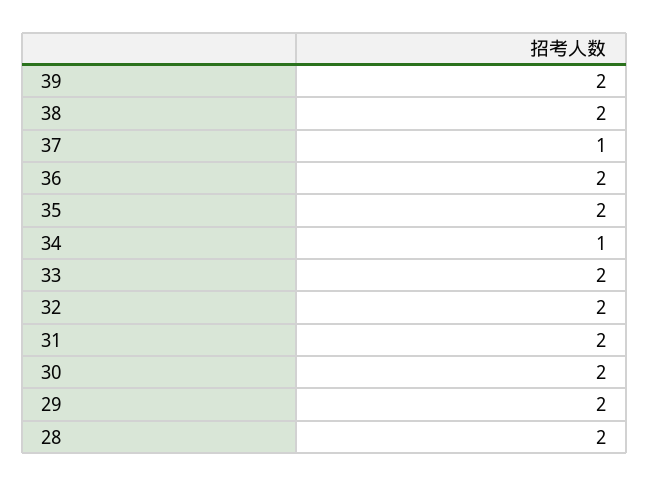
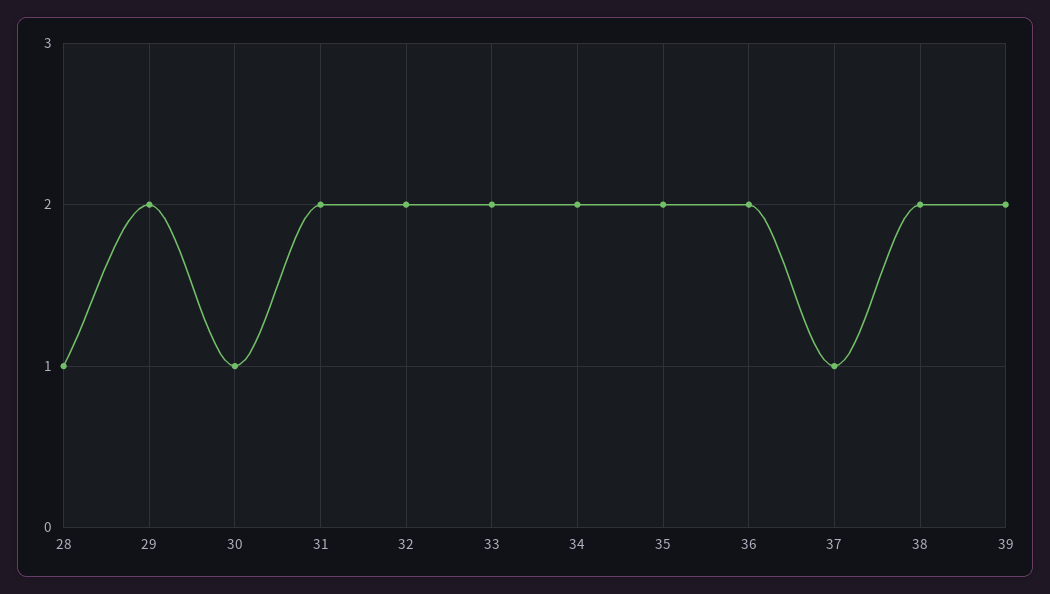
  {
    "39": 2,
    "38": 2,
    "37": 1,
    "36": 2,
    "35": 2,
-   "34": 1,
+   "34": 2,
    "33": 2,
    "32": 2,
    "31": 2,
-   "30": 2,
+   "30": 1,
    "29": 2,
-   "28": 2
+   "28": 1
  }

